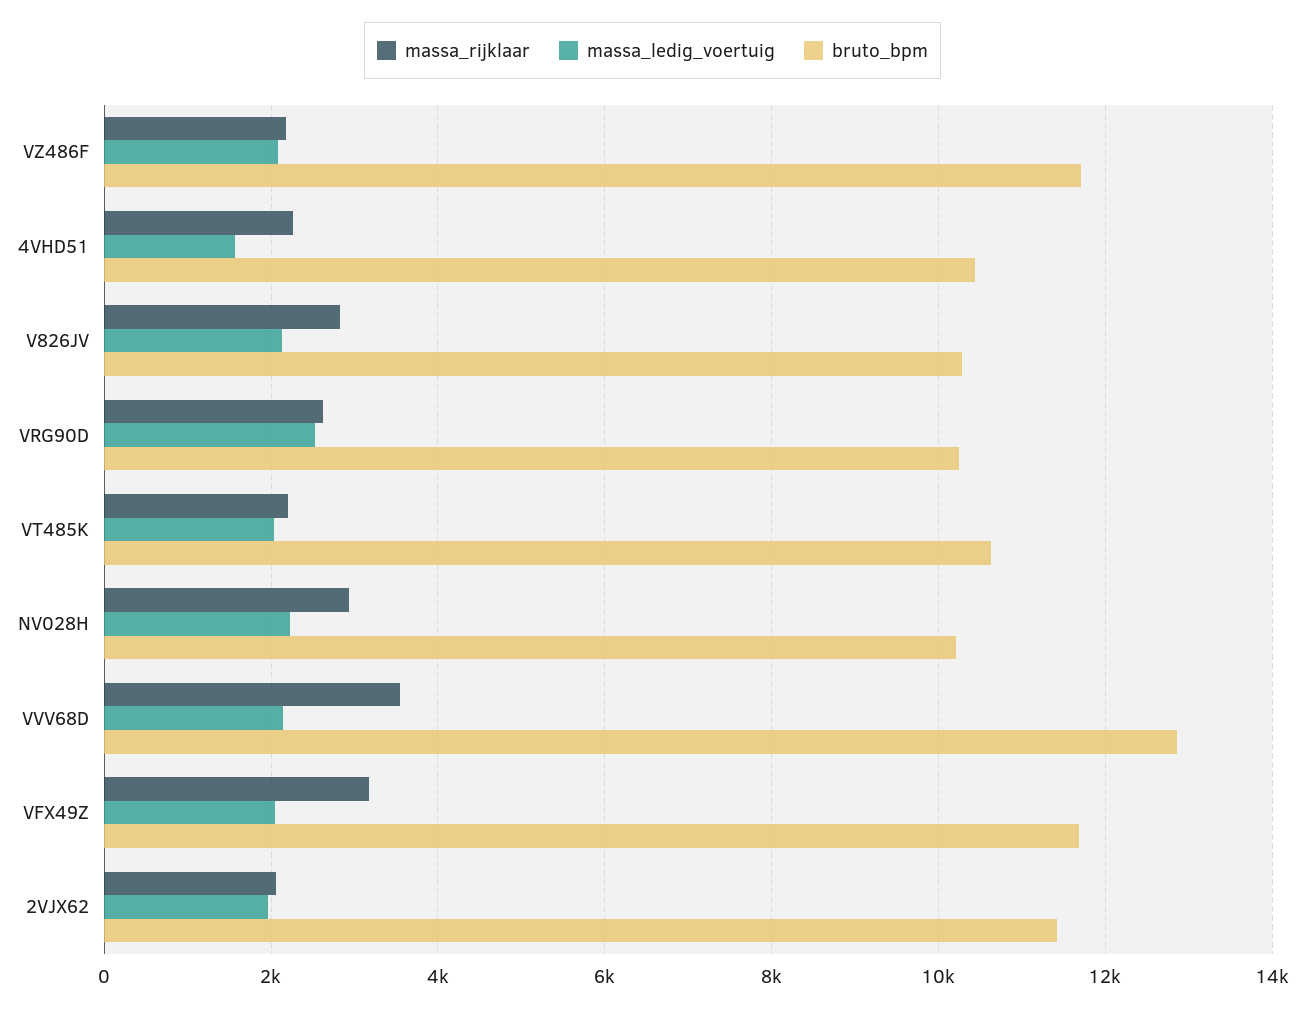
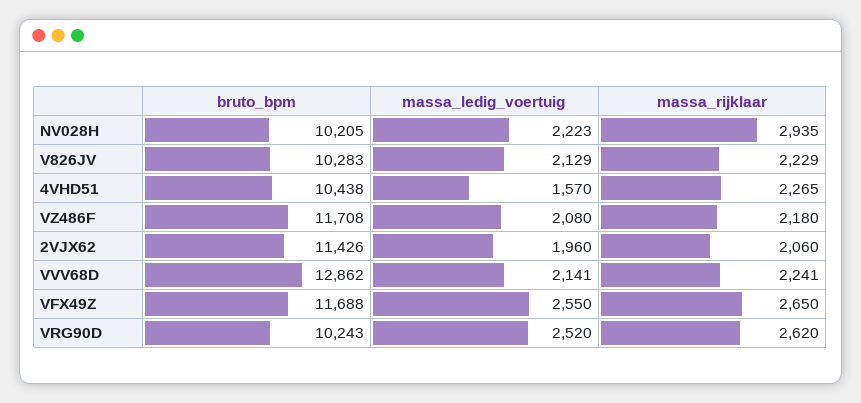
  {
    "massa_rijklaar": {
      "VZ486F": 2180,
      "4VHD51": 2265,
-     "V826JV": 2800,
+     "V826JV": 2229,
      "VRG90D": 2620,
-     "VT485K": 2200,
      "NV028H": 2935,
-     "VVV68D": 3600,
+     "VVV68D": 2241,
-     "VFX49Z": 3200,
+     "VFX49Z": 2650,
      "2VJX62": 2060
    },
    "massa_ledig_voertuig": {
      "VZ486F": 2080,
      "4VHD51": 1570,
      "V826JV": 2129,
      "VRG90D": 2520,
-     "VT485K": 2000,
      "NV028H": 2223,
      "VVV68D": 2141,
-     "VFX49Z": 2000,
+     "VFX49Z": 2550,
      "2VJX62": 1960
    },
    "bruto_bpm": {
      "VZ486F": 11708,
      "4VHD51": 10438,
      "V826JV": 10283,
      "VRG90D": 10243,
-     "VT485K": 10600,
      "NV028H": 10205,
      "VVV68D": 12862,
      "VFX49Z": 11688,
      "2VJX62": 11426
    }
  }

